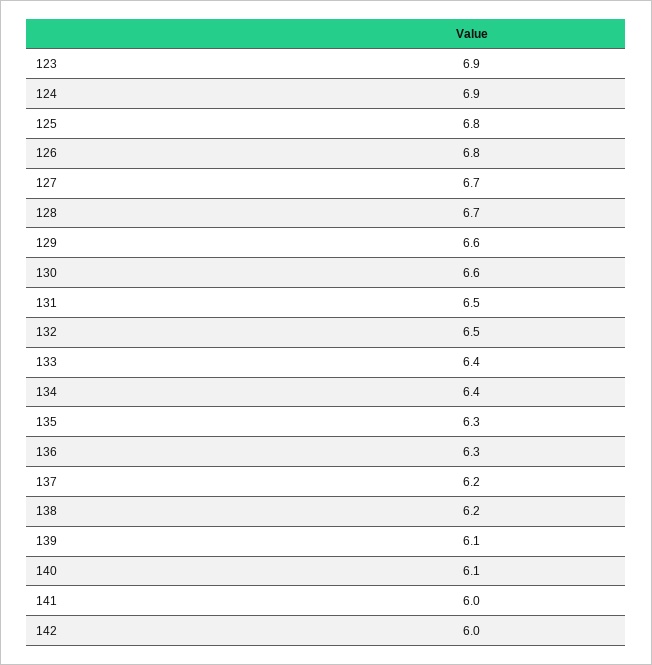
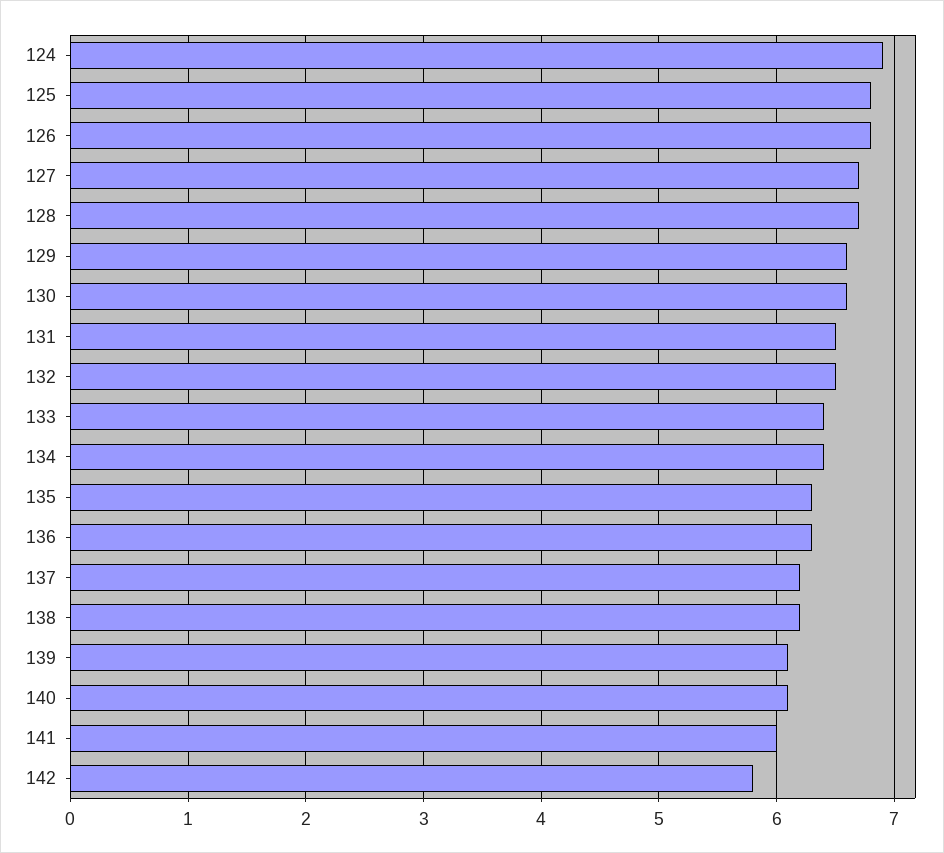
  {
-   "123": 6.9,
    "124": 6.9,
    "125": 6.8,
    "126": 6.8,
    "127": 6.7,
    "128": 6.7,
    "129": 6.6,
    "130": 6.6,
    "131": 6.5,
    "132": 6.5,
    "133": 6.4,
    "134": 6.4,
    "135": 6.3,
    "136": 6.3,
    "137": 6.2,
    "138": 6.2,
    "139": 6.1,
    "140": 6.1,
    "141": 6,
-   "142": 6
+   "142": 5.8
  }

